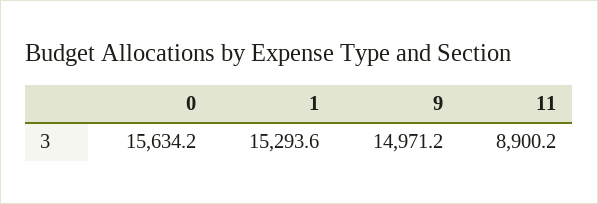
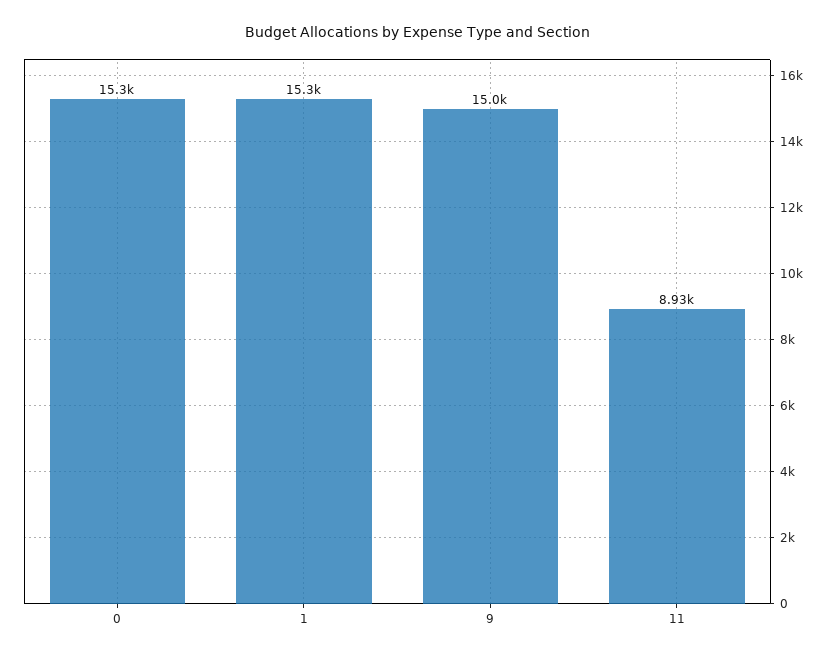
  {
-   "0": 15634.2,
+   "0": 15300,
    "1": 15293.6,
    "9": 14971.2,
-   "11": 8900.2
+   "11": 8930
  }

